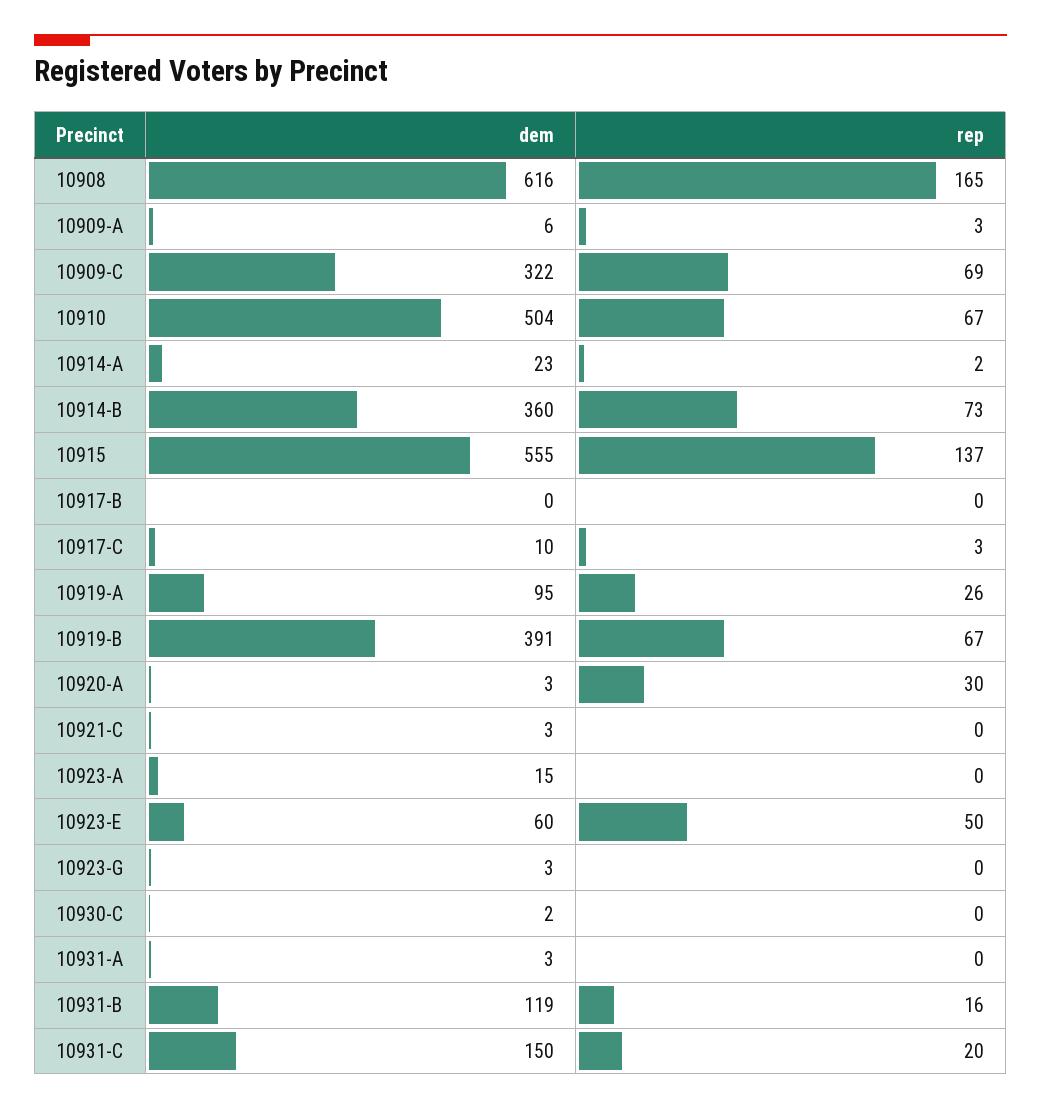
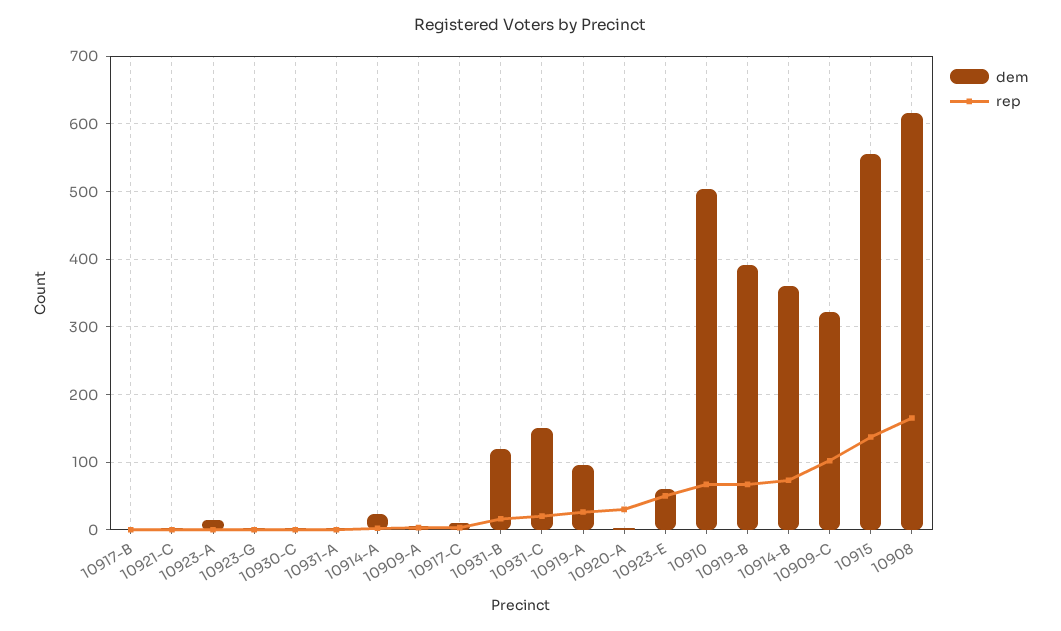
  {
    "dem": {
      "10908": 616,
      "10909-A": 6,
      "10909-C": 322,
      "10910": 504,
      "10914-A": 23,
      "10914-B": 360,
      "10915": 555,
      "10917-B": 0,
      "10917-C": 10,
      "10919-A": 95,
      "10919-B": 391,
      "10920-A": 3,
      "10921-C": 3,
      "10923-A": 15,
      "10923-E": 60,
      "10923-G": 3,
      "10930-C": 2,
      "10931-A": 3,
      "10931-B": 119,
      "10931-C": 150
    },
    "rep": {
      "10908": 165,
      "10909-A": 3,
-     "10909-C": 69,
+     "10909-C": 100,
      "10910": 67,
      "10914-A": 2,
      "10914-B": 73,
      "10915": 137,
      "10917-B": 0,
      "10917-C": 3,
      "10919-A": 26,
      "10919-B": 67,
      "10920-A": 30,
      "10921-C": 0,
      "10923-A": 0,
      "10923-E": 50,
      "10923-G": 0,
      "10930-C": 0,
      "10931-A": 0,
      "10931-B": 16,
      "10931-C": 20
    }
  }

